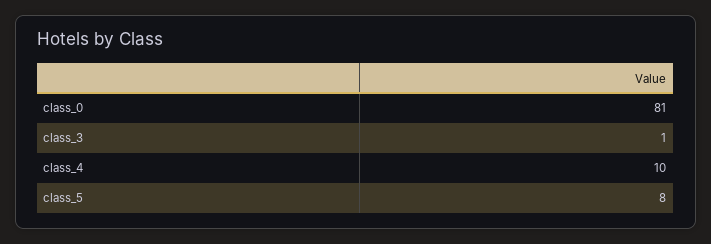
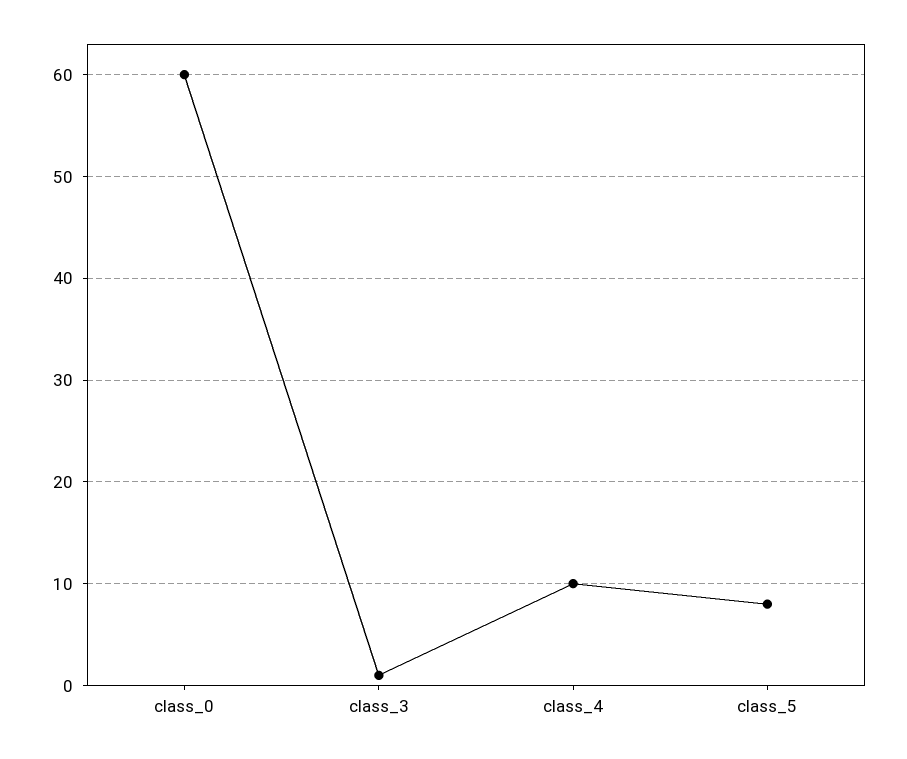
  {
-   "class_0": 81,
+   "class_0": 60,
    "class_3": 1,
    "class_4": 10,
    "class_5": 8
  }

